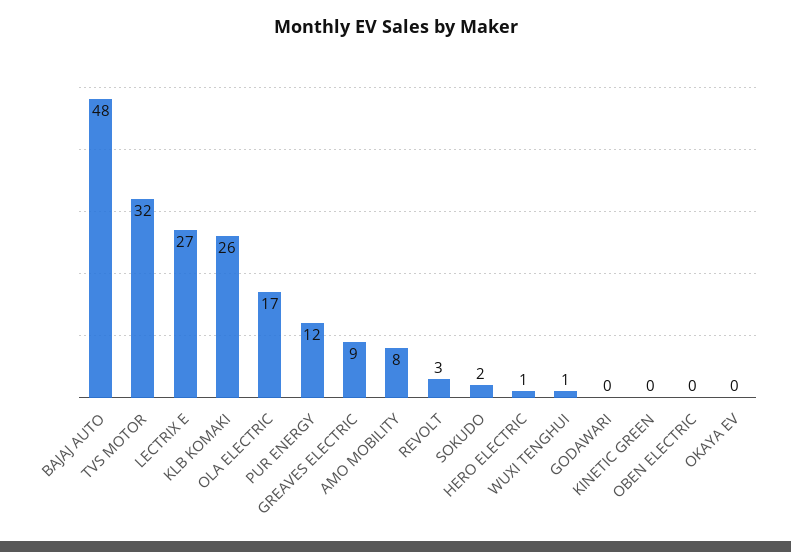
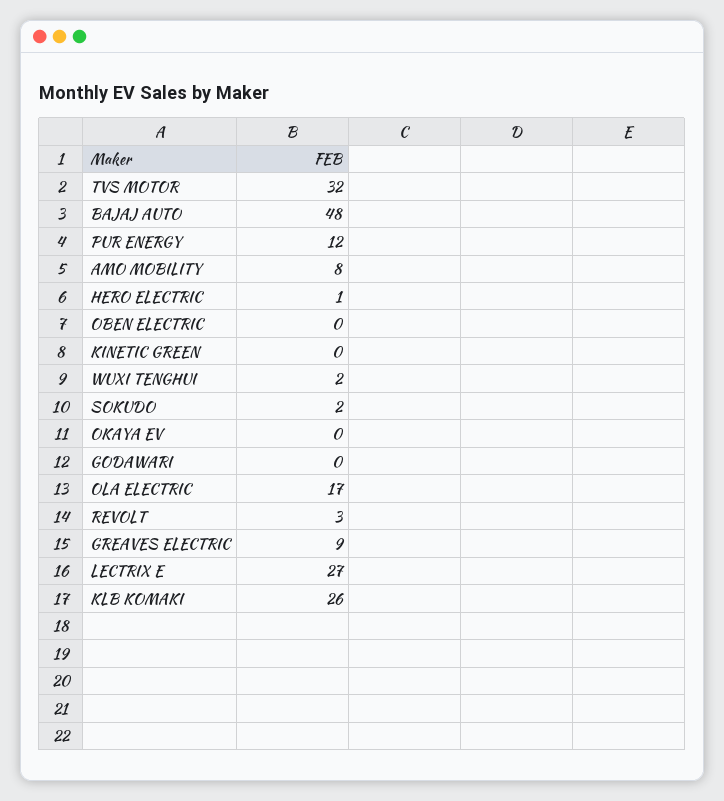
  {
    "BAJAJ AUTO": 48,
    "TVS MOTOR": 32,
    "LECTRIX E": 27,
    "KLB KOMAKI": 26,
    "OLA ELECTRIC": 17,
    "PUR ENERGY": 12,
    "GREAVES ELECTRIC": 9,
    "AMO MOBILITY": 8,
    "REVOLT": 3,
    "SOKUDO": 2,
    "HERO ELECTRIC": 1,
-   "WUXI TENGHUI": 1,
+   "WUXI TENGHUI": 2,
    "GODAWARI": 0,
    "KINETIC GREEN": 0,
    "OBEN ELECTRIC": 0,
    "OKAYA EV": 0
  }

